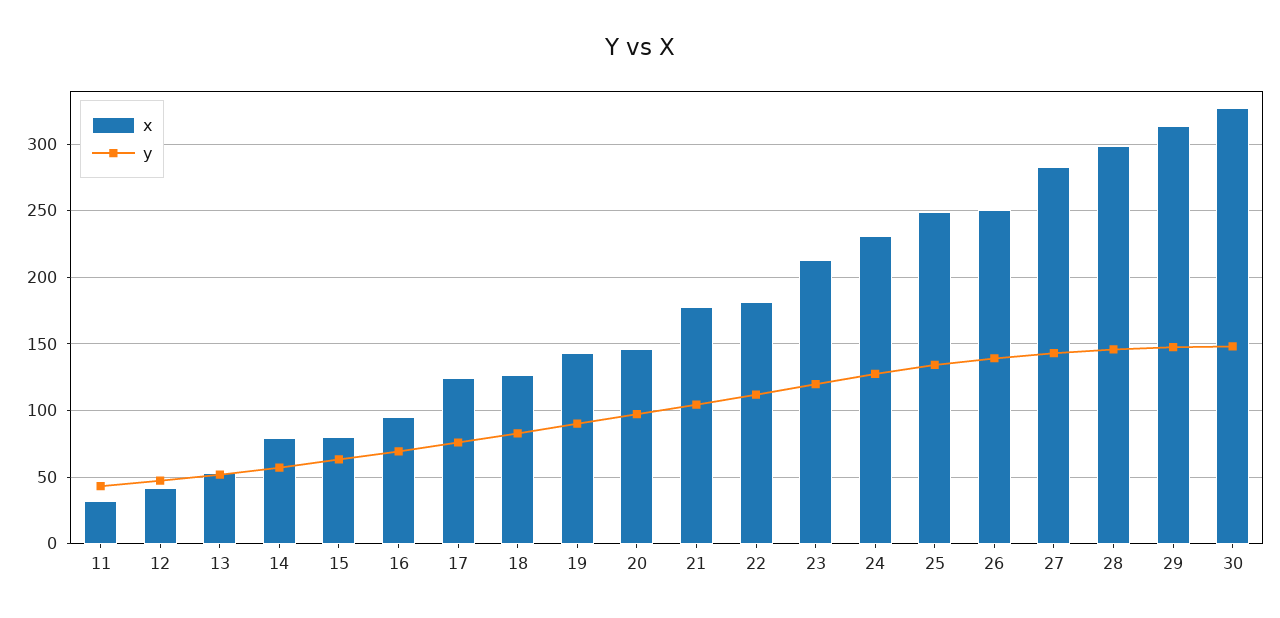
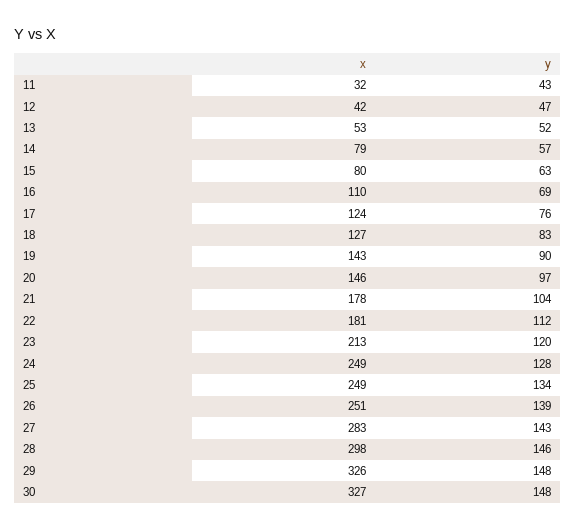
  {
    "x": {
      "11": 32,
      "12": 42,
      "13": 53,
      "14": 79,
      "15": 80,
-     "16": 95,
+     "16": 110,
      "17": 124,
      "18": 127,
      "19": 143,
      "20": 146,
      "21": 178,
      "22": 181,
      "23": 213,
-     "24": 230,
+     "24": 249,
      "25": 249,
      "26": 251,
      "27": 283,
      "28": 298,
-     "29": 315,
+     "29": 326,
      "30": 327
    },
    "y": {
      "11": 43,
      "12": 47,
      "13": 52,
      "14": 57,
      "15": 63,
      "16": 69,
      "17": 76,
      "18": 83,
      "19": 90,
      "20": 97,
      "21": 104,
      "22": 112,
      "23": 120,
      "24": 128,
      "25": 134,
      "26": 139,
      "27": 143,
      "28": 146,
      "29": 148,
      "30": 148
    }
  }

